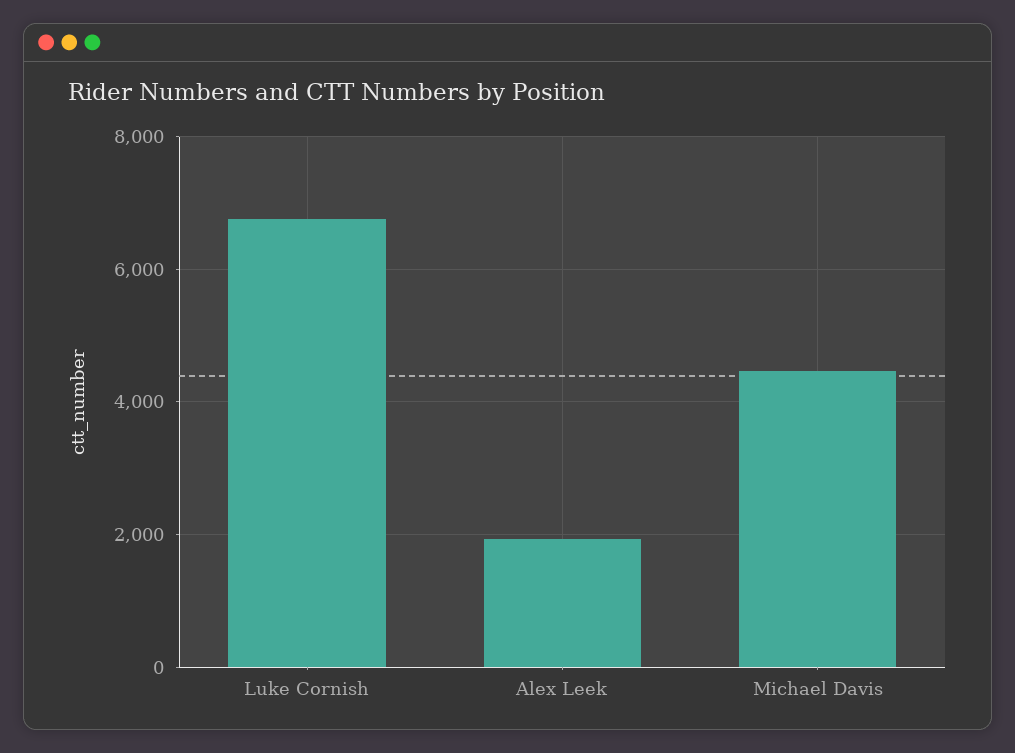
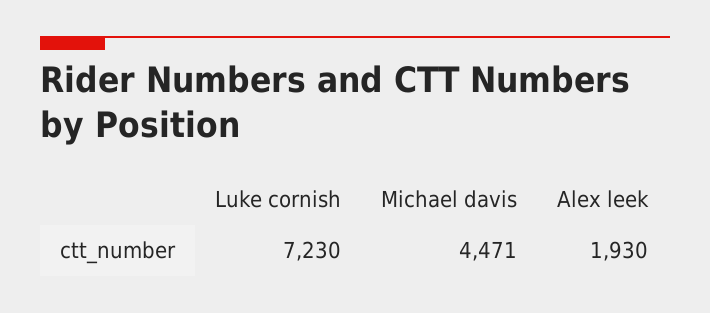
  {
-   "Luke Cornish": 6800,
+   "Luke Cornish": 7230,
    "Alex Leek": 1930,
    "Michael Davis": 4471
  }

